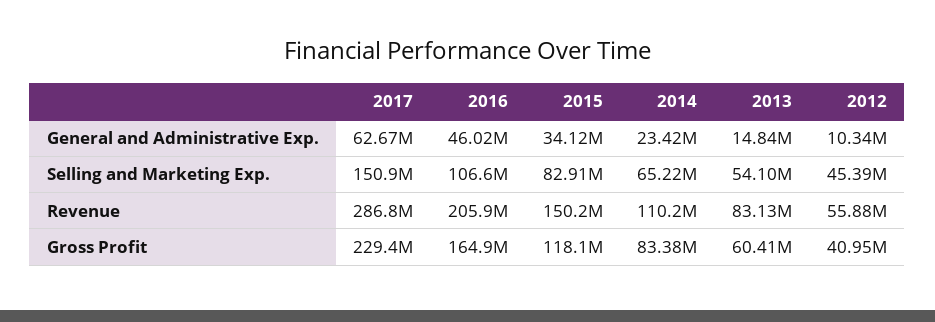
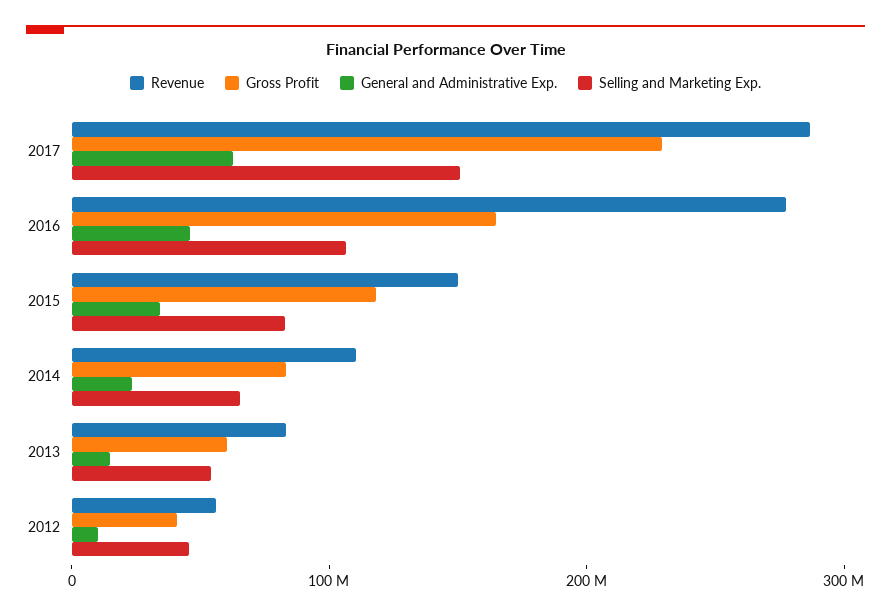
  {
    "General and Administrative Exp.": {
      "2017": 62670000,
      "2016": 46020000,
      "2015": 34120000,
      "2014": 23420000,
      "2013": 14840000,
      "2012": 10340000
    },
    "Selling and Marketing Exp.": {
      "2017": 150900000,
      "2016": 106600000,
      "2015": 82910000,
      "2014": 65220000,
      "2013": 54100000,
      "2012": 45390000
    },
    "Revenue": {
      "2017": 286800000,
-     "2016": 205900000,
+     "2016": 280000000,
      "2015": 150200000,
      "2014": 110200000,
      "2013": 83130000,
      "2012": 55880000
    },
    "Gross Profit": {
      "2017": 229400000,
      "2016": 164900000,
      "2015": 118100000,
      "2014": 83380000,
      "2013": 60410000,
      "2012": 40950000
    }
  }

